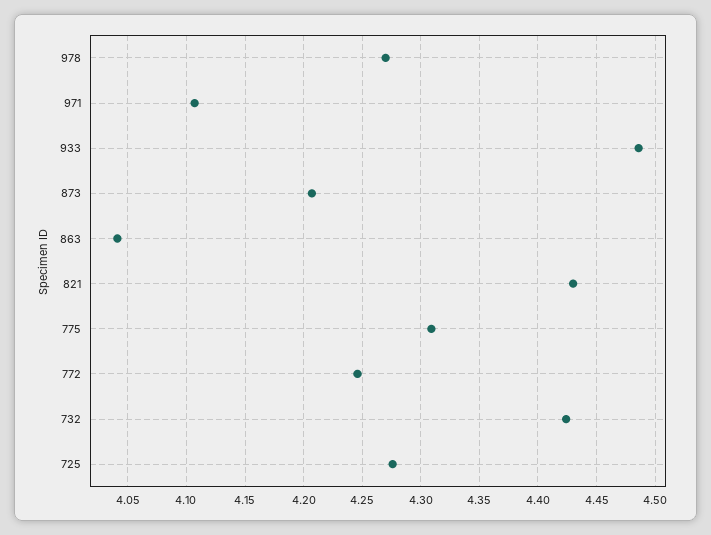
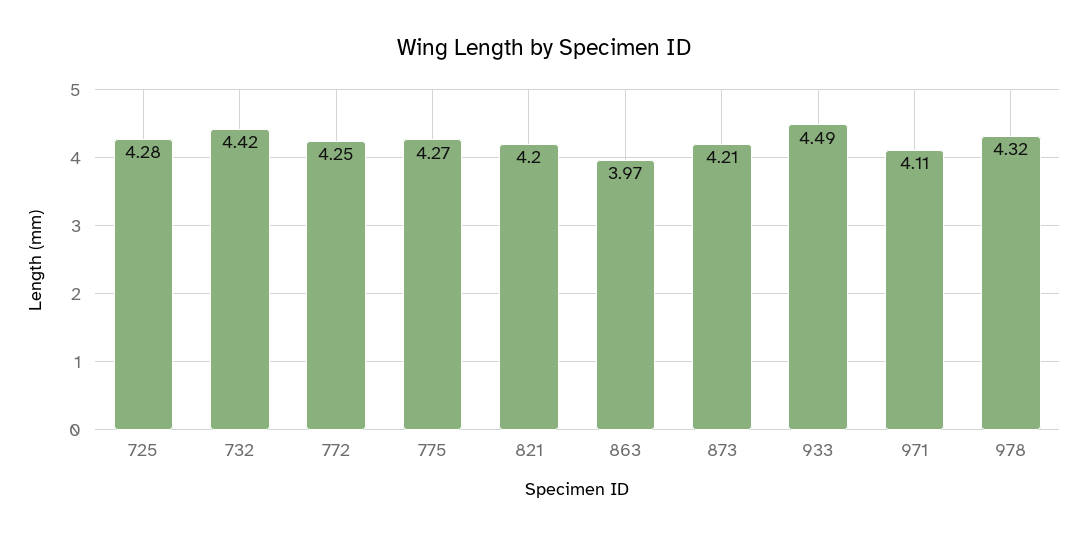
  {
-   "978": 4.27,
+   "978": 4.32,
    "971": 4.11,
    "933": 4.49,
    "873": 4.21,
-   "863": 4.04,
+   "863": 3.97,
-   "821": 4.43,
+   "821": 4.2,
-   "775": 4.31,
+   "775": 4.27,
    "772": 4.25,
    "732": 4.42,
    "725": 4.28
  }

